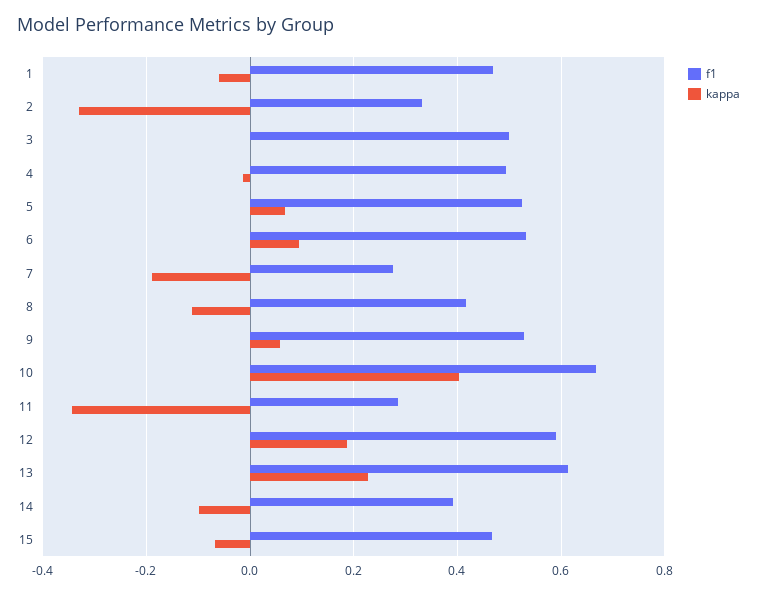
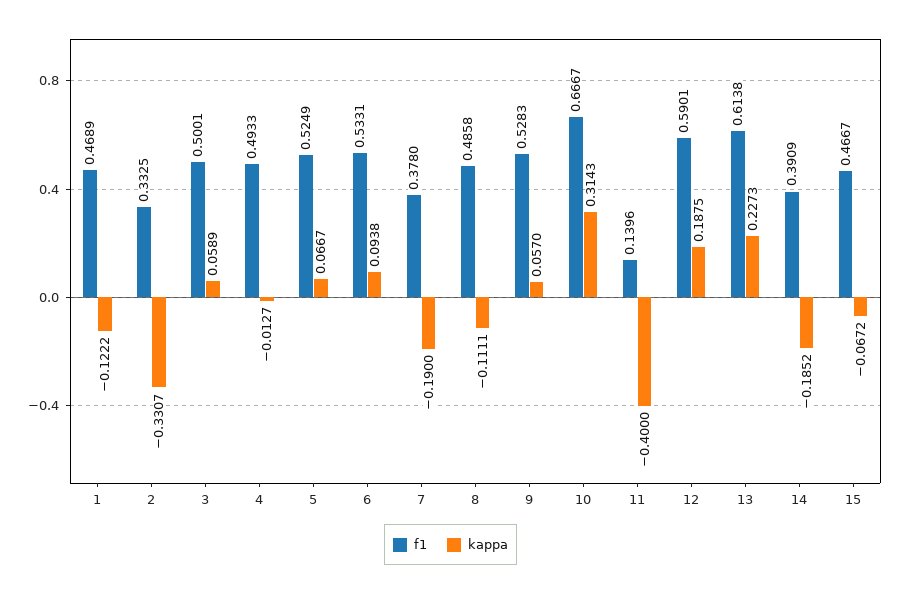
  {
    "f1": {
      "1": 0.4689,
      "2": 0.3325,
      "3": 0.5001,
      "4": 0.4933,
      "5": 0.5249,
      "6": 0.5331,
-     "7": 0.28,
+     "7": 0.378,
-     "8": 0.42,
+     "8": 0.4858,
      "9": 0.5283,
      "10": 0.6667,
-     "11": 0.28,
+     "11": 0.1396,
      "12": 0.5901,
      "13": 0.6138,
      "14": 0.3909,
      "15": 0.4667
    },
    "kappa": {
-     "1": -0.06,
+     "1": -0.1222,
      "2": -0.3307,
-     "3": 0,
+     "3": 0.0589,
      "4": -0.0127,
      "5": 0.0667,
      "6": 0.0938,
      "7": -0.19,
      "8": -0.1111,
      "9": 0.057,
-     "10": 0.4,
+     "10": 0.3143,
-     "11": -0.34,
+     "11": -0.4,
      "12": 0.1875,
      "13": 0.2273,
-     "14": -0.1,
+     "14": -0.1852,
      "15": -0.0672
    }
  }

